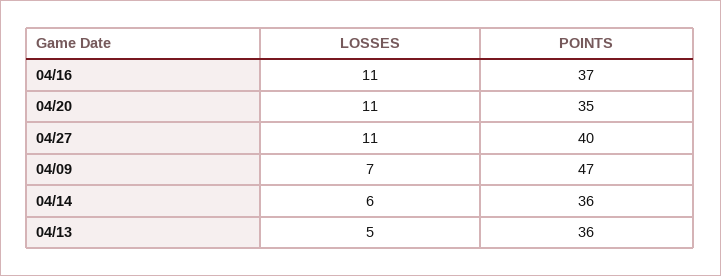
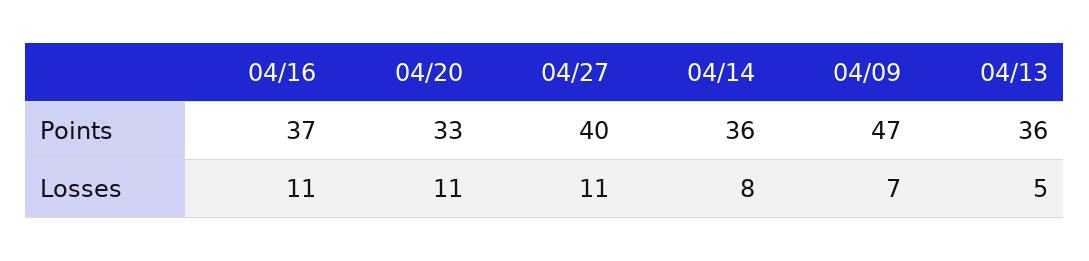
  {
    "LOSSES": {
      "04/16": 11,
      "04/20": 11,
      "04/27": 11,
      "04/09": 7,
-     "04/14": 6,
+     "04/14": 8,
      "04/13": 5
    },
    "POINTS": {
      "04/16": 37,
-     "04/20": 35,
+     "04/20": 33,
      "04/27": 40,
      "04/09": 47,
      "04/14": 36,
      "04/13": 36
    }
  }

